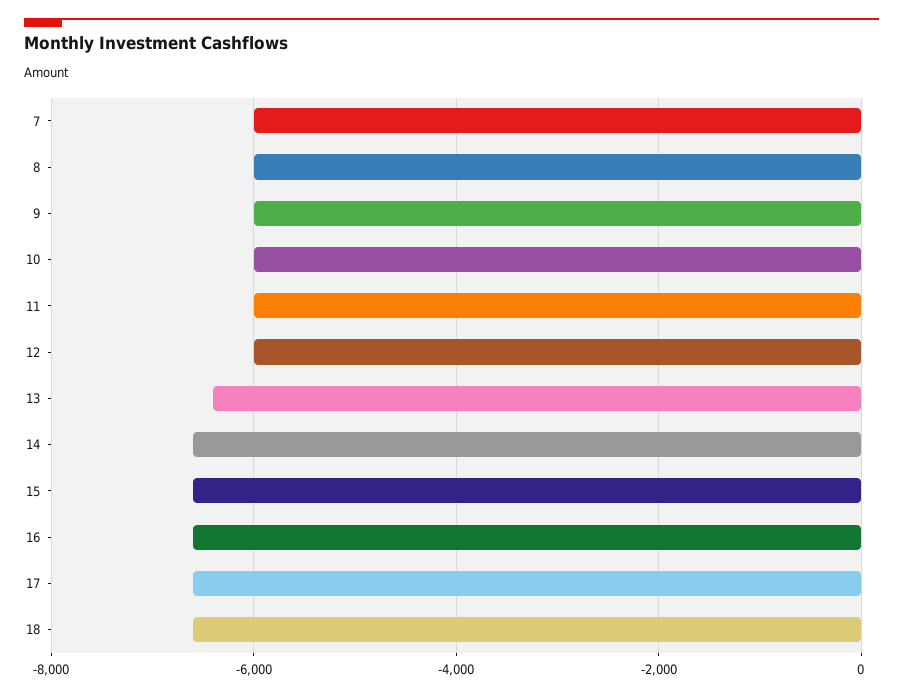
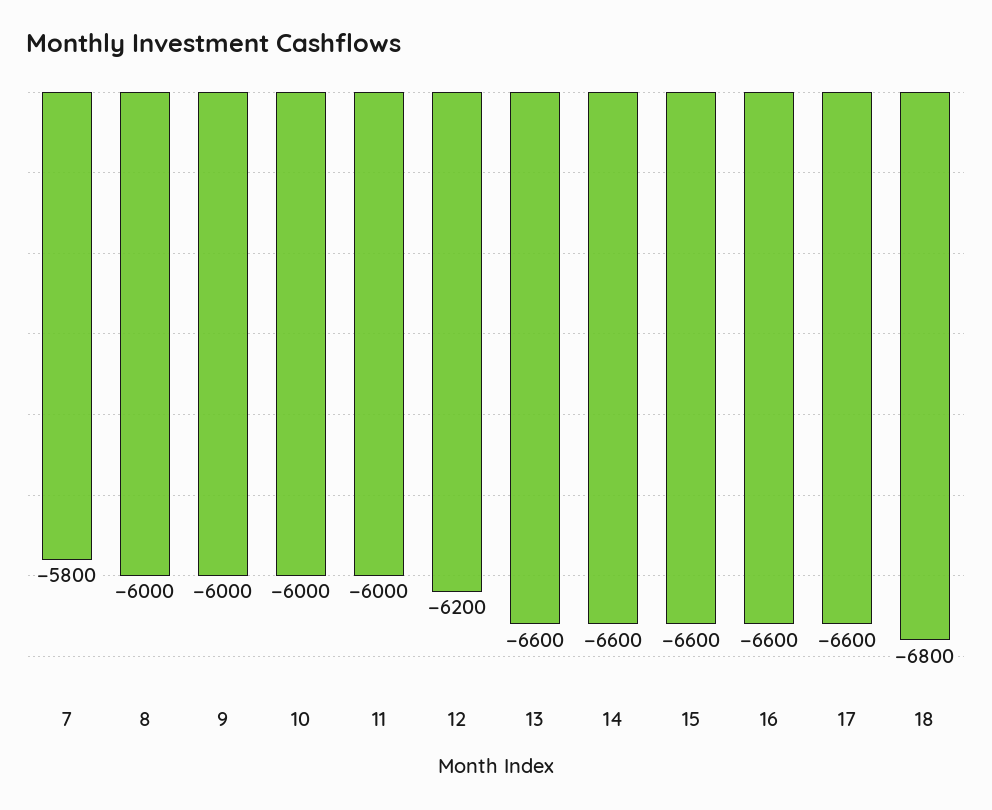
  {
-   "7": -6000,
+   "7": -5800,
    "8": -6000,
    "9": -6000,
    "10": -6000,
    "11": -6000,
-   "12": -6000,
+   "12": -6200,
-   "13": -6400,
+   "13": -6600,
    "14": -6600,
    "15": -6600,
    "16": -6600,
    "17": -6600,
-   "18": -6600
+   "18": -6800
  }

